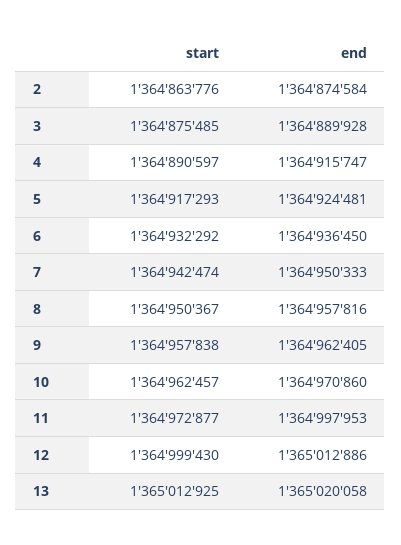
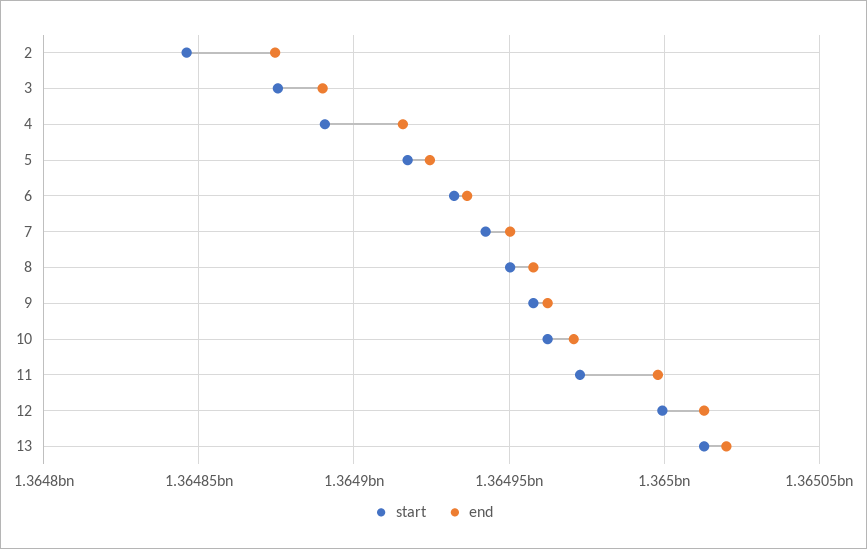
  {
    "start": {
-     "2": 1364863776,
+     "2": 1364845000,
      "3": 1364875485,
      "4": 1364890597,
      "5": 1364917293,
      "6": 1364932292,
      "7": 1364942474,
      "8": 1364950367,
      "9": 1364957838,
      "10": 1364962457,
      "11": 1364972877,
      "12": 1364999430,
      "13": 1365012925
    },
    "end": {
      "2": 1364874584,
      "3": 1364889928,
      "4": 1364915747,
      "5": 1364924481,
      "6": 1364936450,
      "7": 1364950333,
      "8": 1364957816,
      "9": 1364962405,
      "10": 1364970860,
      "11": 1364997953,
      "12": 1365012886,
      "13": 1365020058
    }
  }

